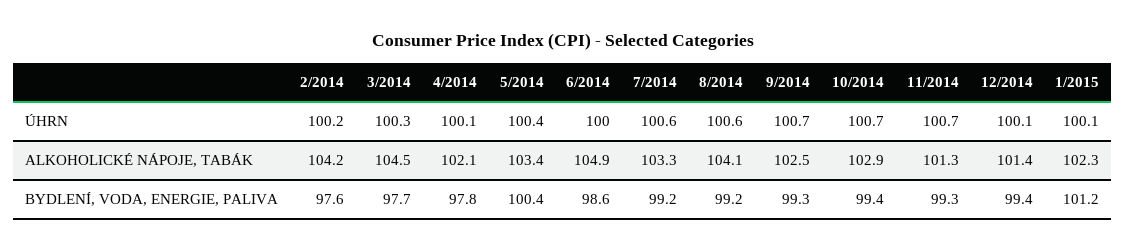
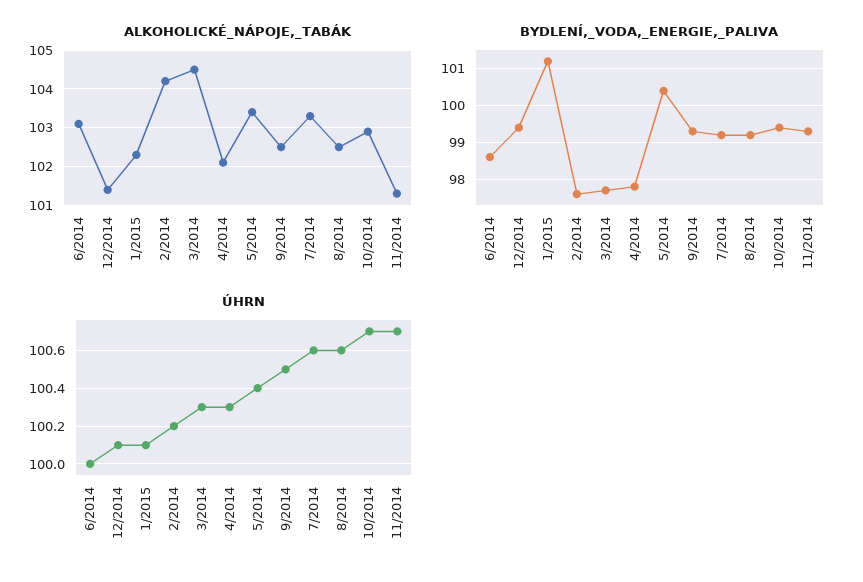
  {
    "ÚHRN": {
      "2/2014": 100.2,
      "3/2014": 100.3,
-     "4/2014": 100.1,
+     "4/2014": 100.3,
      "5/2014": 100.4,
      "6/2014": 100,
      "7/2014": 100.6,
      "8/2014": 100.6,
-     "9/2014": 100.7,
+     "9/2014": 100.5,
      "10/2014": 100.7,
      "11/2014": 100.7,
      "12/2014": 100.1,
      "1/2015": 100.1
    },
    "ALKOHOLICKÉ NÁPOJE, TABÁK": {
      "2/2014": 104.2,
      "3/2014": 104.5,
      "4/2014": 102.1,
      "5/2014": 103.4,
-     "6/2014": 104.9,
+     "6/2014": 103,
      "7/2014": 103.3,
-     "8/2014": 104.1,
+     "8/2014": 102.5,
      "9/2014": 102.5,
      "10/2014": 102.9,
      "11/2014": 101.3,
      "12/2014": 101.4,
      "1/2015": 102.3
    },
    "BYDLENÍ, VODA, ENERGIE, PALIVA": {
      "2/2014": 97.6,
      "3/2014": 97.7,
      "4/2014": 97.8,
      "5/2014": 100.4,
      "6/2014": 98.6,
      "7/2014": 99.2,
      "8/2014": 99.2,
      "9/2014": 99.3,
      "10/2014": 99.4,
      "11/2014": 99.3,
      "12/2014": 99.4,
      "1/2015": 101.2
    }
  }

